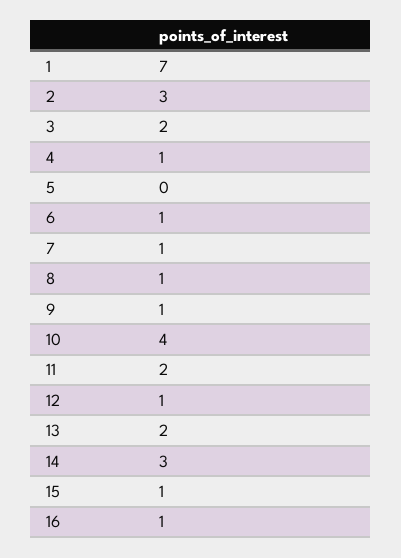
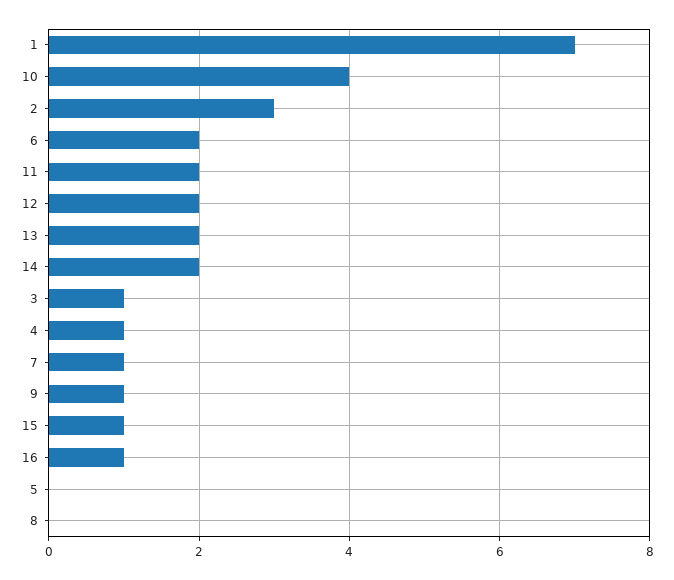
  {
    "1": 7,
    "2": 3,
-   "3": 2,
+   "3": 1,
    "4": 1,
    "5": 0,
-   "6": 1,
+   "6": 2,
    "7": 1,
-   "8": 1,
+   "8": 0,
    "9": 1,
    "10": 4,
    "11": 2,
-   "12": 1,
+   "12": 2,
    "13": 2,
-   "14": 3,
+   "14": 2,
    "15": 1,
    "16": 1
  }

